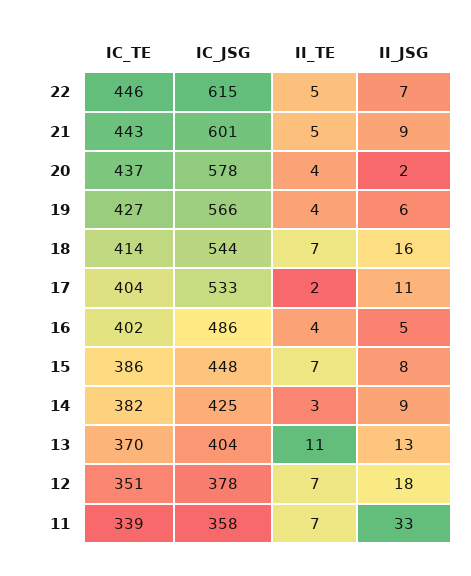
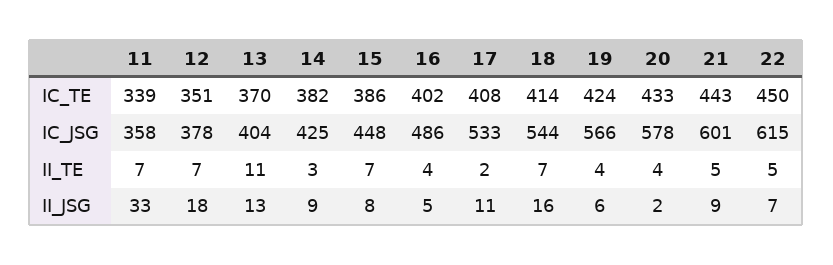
  {
    "IC_TE": {
-     "22": 446,
+     "22": 450,
      "21": 443,
-     "20": 437,
+     "20": 433,
-     "19": 427,
+     "19": 424,
      "18": 414,
-     "17": 404,
+     "17": 408,
      "16": 402,
      "15": 386,
      "14": 382,
      "13": 370,
      "12": 351,
      "11": 339
    },
    "IC_JSG": {
      "22": 615,
      "21": 601,
      "20": 578,
      "19": 566,
      "18": 544,
      "17": 533,
      "16": 486,
      "15": 448,
      "14": 425,
      "13": 404,
      "12": 378,
      "11": 358
    },
    "II_TE": {
      "22": 5,
      "21": 5,
      "20": 4,
      "19": 4,
      "18": 7,
      "17": 2,
      "16": 4,
      "15": 7,
      "14": 3,
      "13": 11,
      "12": 7,
      "11": 7
    },
    "II_JSG": {
      "22": 7,
      "21": 9,
      "20": 2,
      "19": 6,
      "18": 16,
      "17": 11,
      "16": 5,
      "15": 8,
      "14": 9,
      "13": 13,
      "12": 18,
      "11": 33
    }
  }

